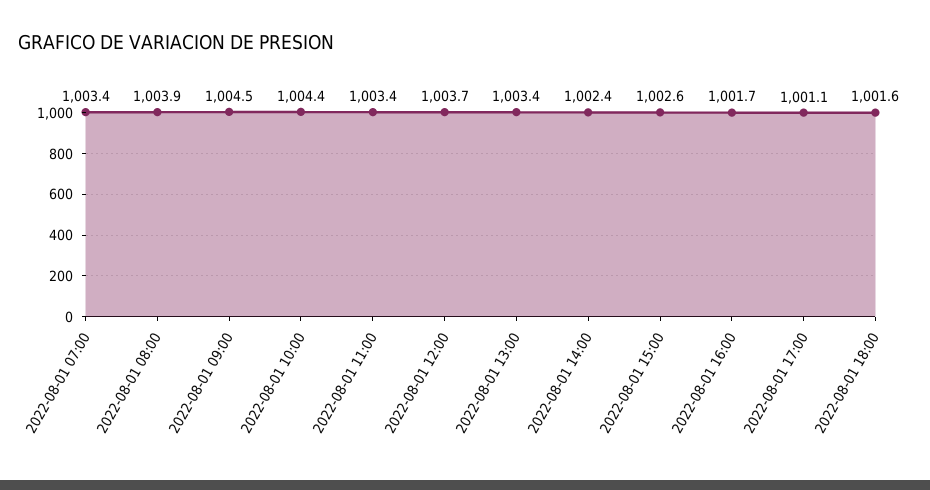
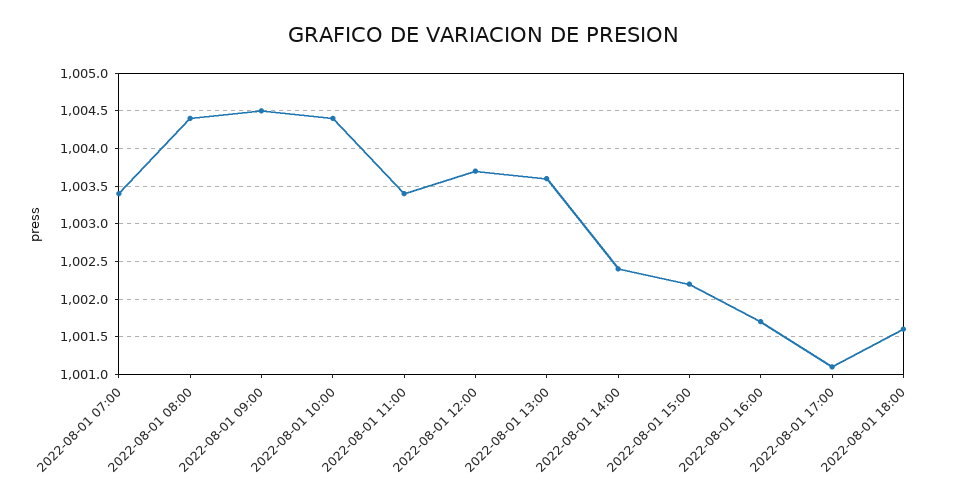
  {
    "2022-08-01 07:00": 1003.4,
-   "2022-08-01 08:00": 1003.9,
+   "2022-08-01 08:00": 1004.4,
    "2022-08-01 09:00": 1004.5,
    "2022-08-01 10:00": 1004.4,
    "2022-08-01 11:00": 1003.4,
    "2022-08-01 12:00": 1003.7,
-   "2022-08-01 13:00": 1003.4,
+   "2022-08-01 13:00": 1003.6,
    "2022-08-01 14:00": 1002.4,
-   "2022-08-01 15:00": 1002.6,
+   "2022-08-01 15:00": 1002.2,
    "2022-08-01 16:00": 1001.7,
    "2022-08-01 17:00": 1001.1,
    "2022-08-01 18:00": 1001.6
  }

